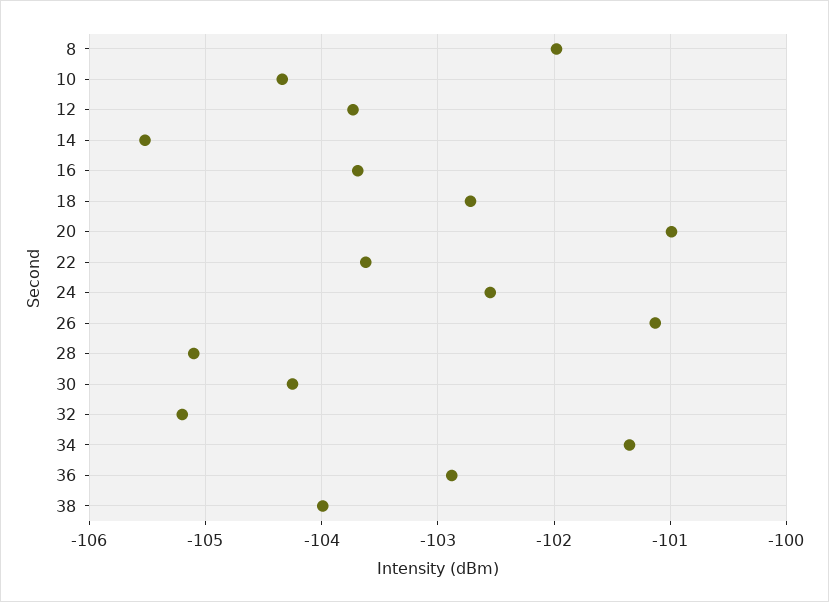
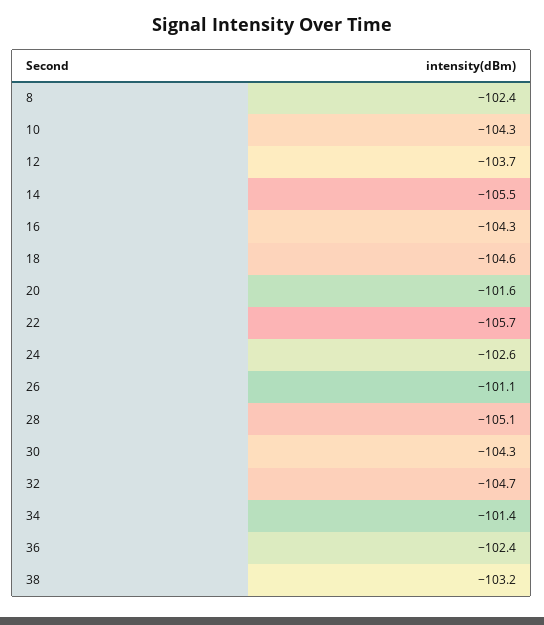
  {
-   "8": -102,
+   "8": -102.4,
    "10": -104.3,
    "12": -103.7,
    "14": -105.5,
-   "16": -103.7,
+   "16": -104.3,
-   "18": -102.7,
+   "18": -104.6,
-   "20": -101,
+   "20": -101.6,
-   "22": -103.6,
+   "22": -105.7,
    "24": -102.6,
    "26": -101.1,
    "28": -105.1,
    "30": -104.3,
-   "32": -105.2,
+   "32": -104.7,
    "34": -101.4,
-   "36": -102.9,
+   "36": -102.4,
-   "38": -104
+   "38": -103.2
  }

